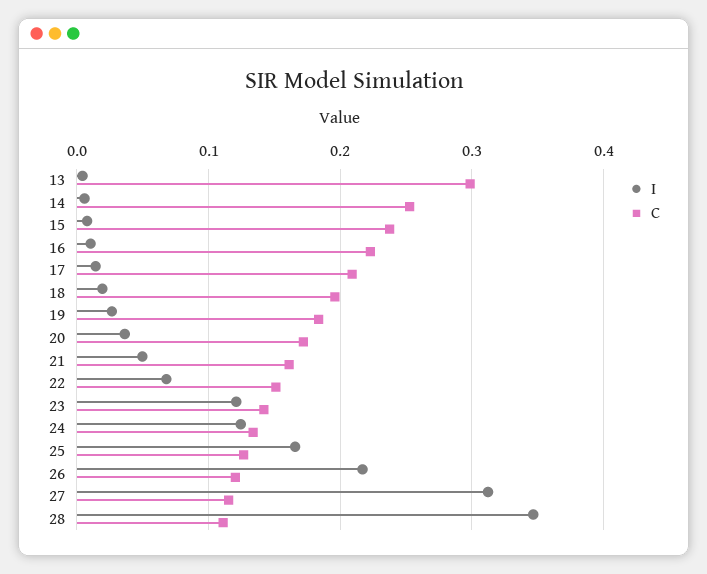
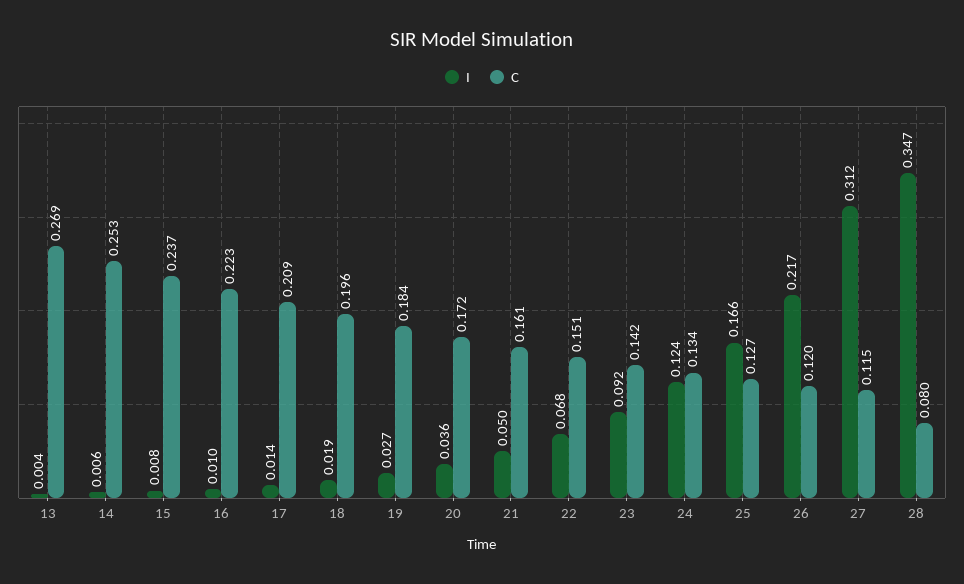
  {
    "I": {
      "13": 0.004,
      "14": 0.006,
      "15": 0.008,
      "16": 0.01,
      "17": 0.014,
      "18": 0.019,
      "19": 0.027,
      "20": 0.036,
      "21": 0.05,
      "22": 0.068,
-     "23": 0.12,
+     "23": 0.092,
      "24": 0.124,
      "25": 0.166,
      "26": 0.217,
      "27": 0.312,
      "28": 0.347
    },
    "C": {
-     "13": 0.3,
+     "13": 0.269,
      "14": 0.253,
      "15": 0.237,
      "16": 0.223,
      "17": 0.209,
      "18": 0.196,
      "19": 0.184,
      "20": 0.172,
      "21": 0.161,
      "22": 0.151,
      "23": 0.142,
      "24": 0.134,
      "25": 0.127,
      "26": 0.12,
      "27": 0.115,
-     "28": 0.11
+     "28": 0.08
    }
  }

